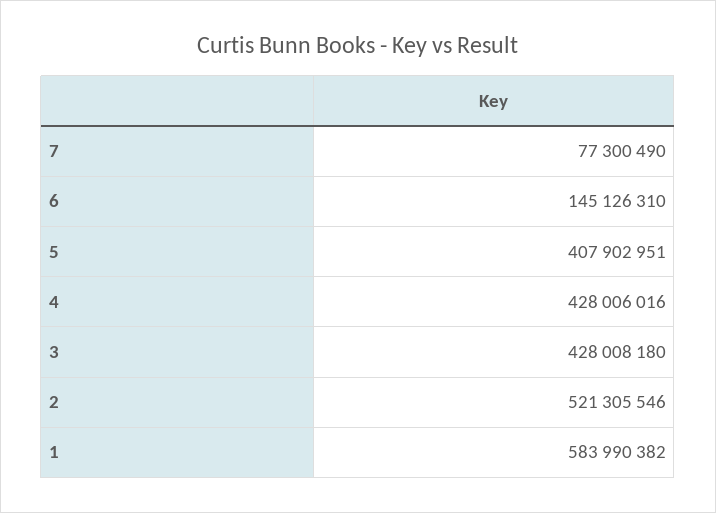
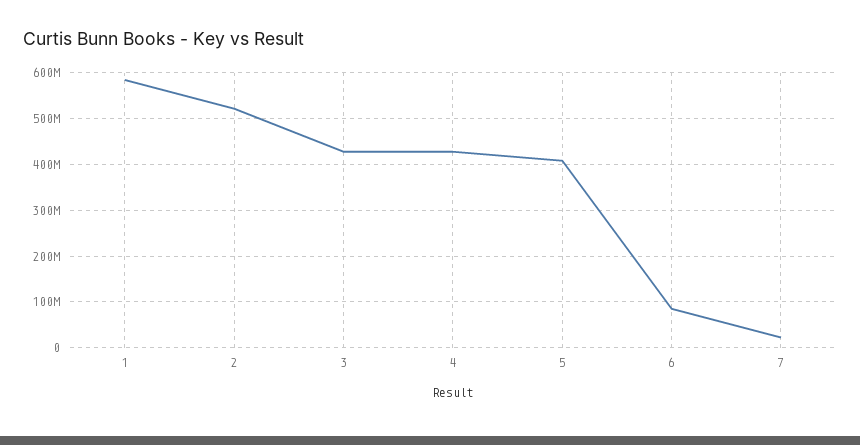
  {
-   "7": 77300490,
+   "7": 20000000,
-   "6": 145126310,
+   "6": 80000000,
    "5": 407902951,
    "4": 428006016,
    "3": 428008180,
    "2": 521305546,
    "1": 583990382
  }

